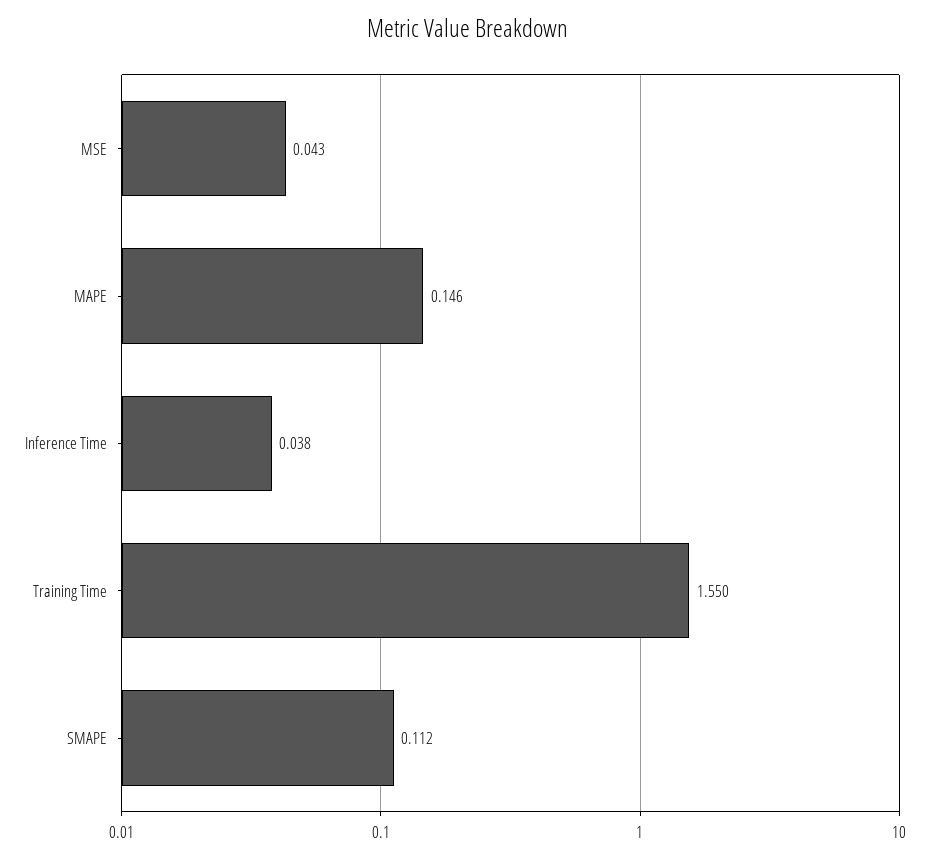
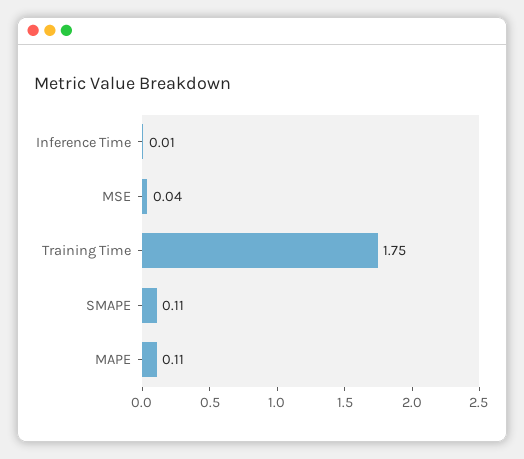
  {
    "MSE": 0.043,
-   "MAPE": 0.146,
+   "MAPE": 0.11,
-   "Inference Time": 0.038,
+   "Inference Time": 0.01,
-   "Training Time": 1.55,
+   "Training Time": 1.75,
    "SMAPE": 0.112
  }

